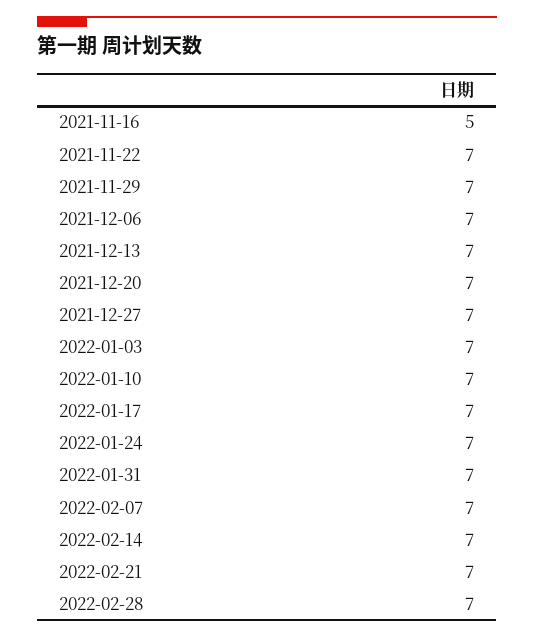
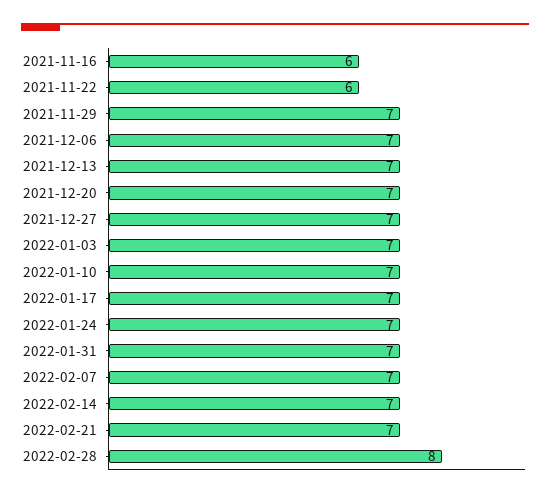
  {
-   "2021-11-16": 5,
+   "2021-11-16": 6,
-   "2021-11-22": 7,
+   "2021-11-22": 6,
    "2021-11-29": 7,
    "2021-12-06": 7,
    "2021-12-13": 7,
    "2021-12-20": 7,
    "2021-12-27": 7,
    "2022-01-03": 7,
    "2022-01-10": 7,
    "2022-01-17": 7,
    "2022-01-24": 7,
    "2022-01-31": 7,
    "2022-02-07": 7,
    "2022-02-14": 7,
    "2022-02-21": 7,
-   "2022-02-28": 7
+   "2022-02-28": 8
  }

